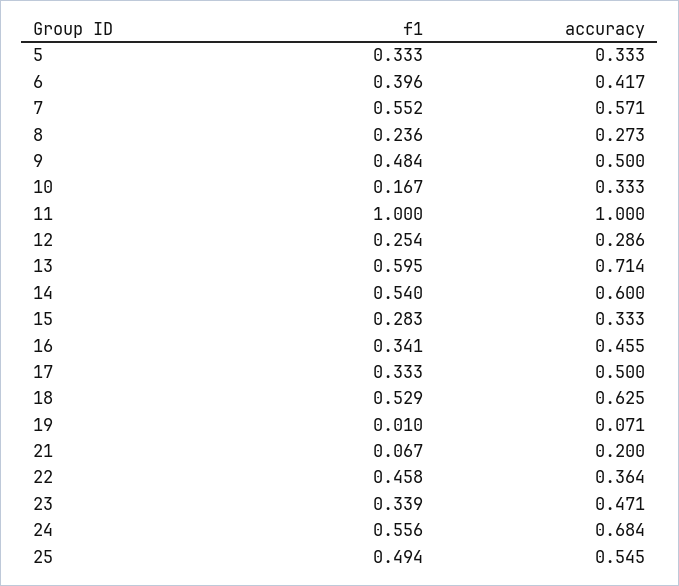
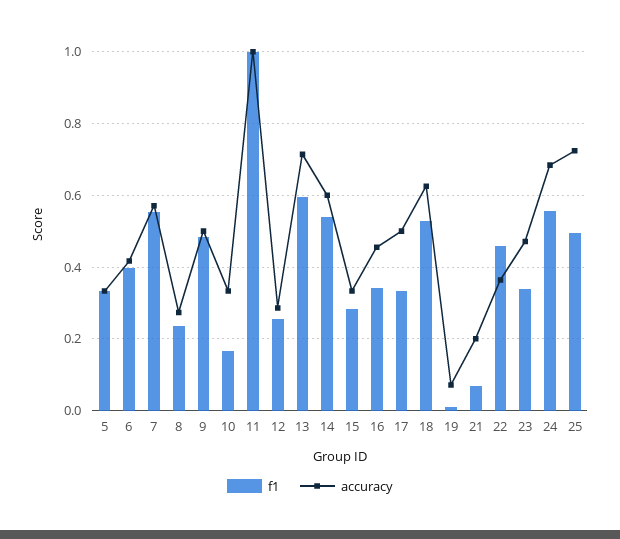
  {
    "f1": {
      "5": 0.333,
      "6": 0.396,
      "7": 0.552,
      "8": 0.236,
      "9": 0.484,
      "10": 0.167,
      "11": 1,
      "12": 0.254,
      "13": 0.595,
      "14": 0.54,
      "15": 0.283,
      "16": 0.341,
      "17": 0.333,
      "18": 0.529,
      "19": 0.01,
      "21": 0.067,
      "22": 0.458,
      "23": 0.339,
      "24": 0.556,
      "25": 0.494
    },
    "accuracy": {
      "5": 0.333,
      "6": 0.417,
      "7": 0.571,
      "8": 0.273,
      "9": 0.5,
      "10": 0.333,
      "11": 1,
      "12": 0.286,
      "13": 0.714,
      "14": 0.6,
      "15": 0.333,
      "16": 0.455,
      "17": 0.5,
      "18": 0.625,
      "19": 0.071,
      "21": 0.2,
      "22": 0.364,
      "23": 0.471,
      "24": 0.684,
-     "25": 0.545
+     "25": 0.72
    }
  }

